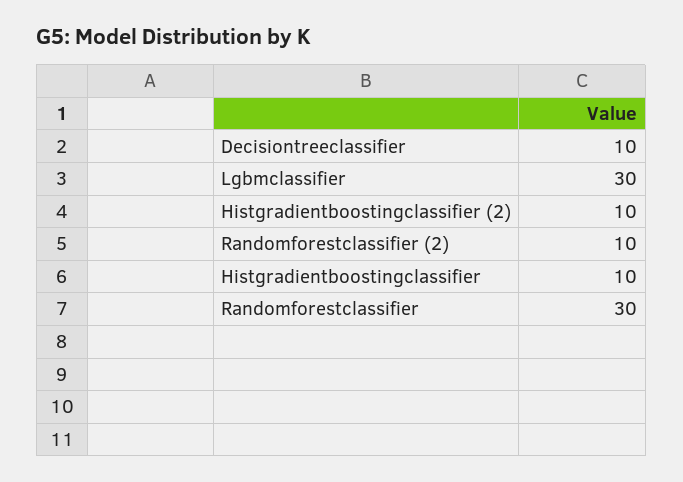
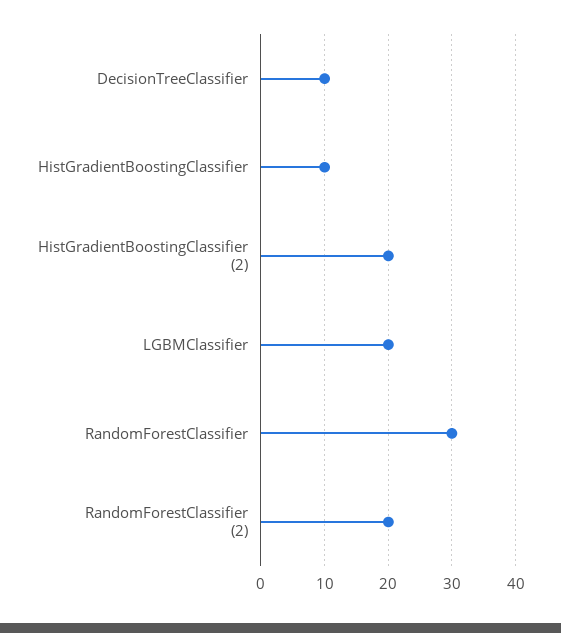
  {
    "Decisiontreeclassifier": 10,
-   "Lgbmclassifier": 30,
+   "Lgbmclassifier": 20,
-   "Histgradientboostingclassifier (2)": 10,
+   "Histgradientboostingclassifier (2)": 20,
-   "Randomforestclassifier (2)": 10,
+   "Randomforestclassifier (2)": 20,
    "Histgradientboostingclassifier": 10,
    "Randomforestclassifier": 30
  }

